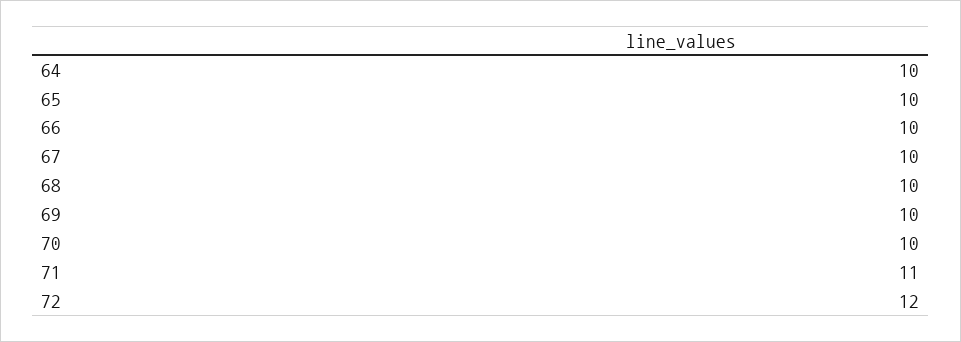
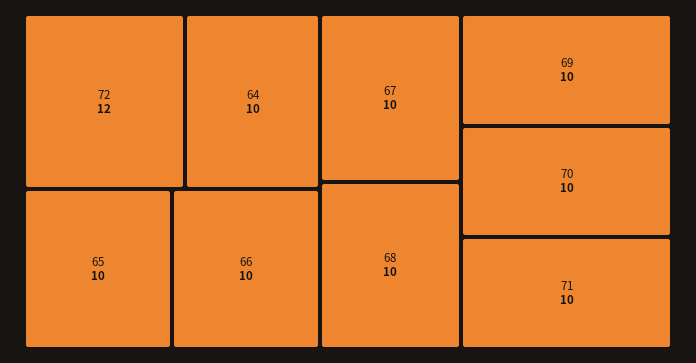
  {
    "64": 10,
    "65": 10,
    "66": 10,
    "67": 10,
    "68": 10,
    "69": 10,
    "70": 10,
-   "71": 11,
+   "71": 10,
    "72": 12
  }

